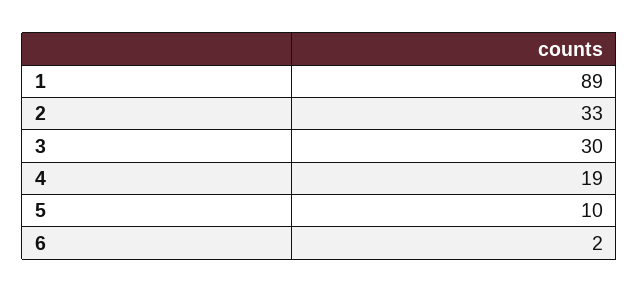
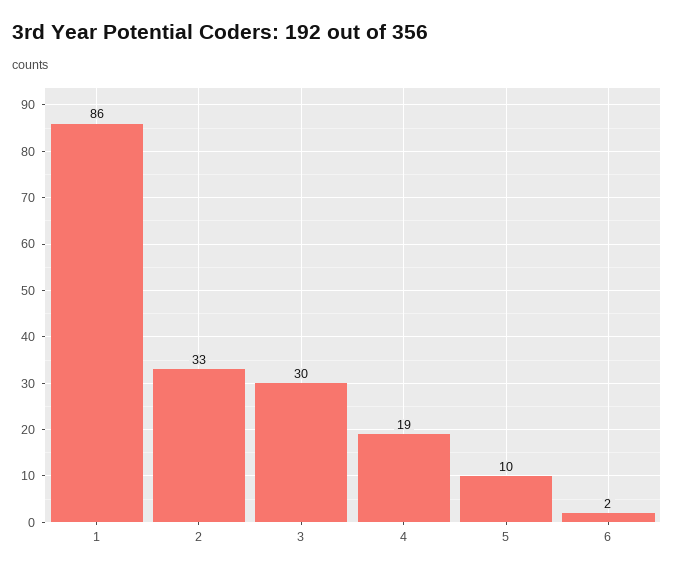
  {
-   "1": 89,
+   "1": 86,
    "2": 33,
    "3": 30,
    "4": 19,
    "5": 10,
    "6": 2
  }

